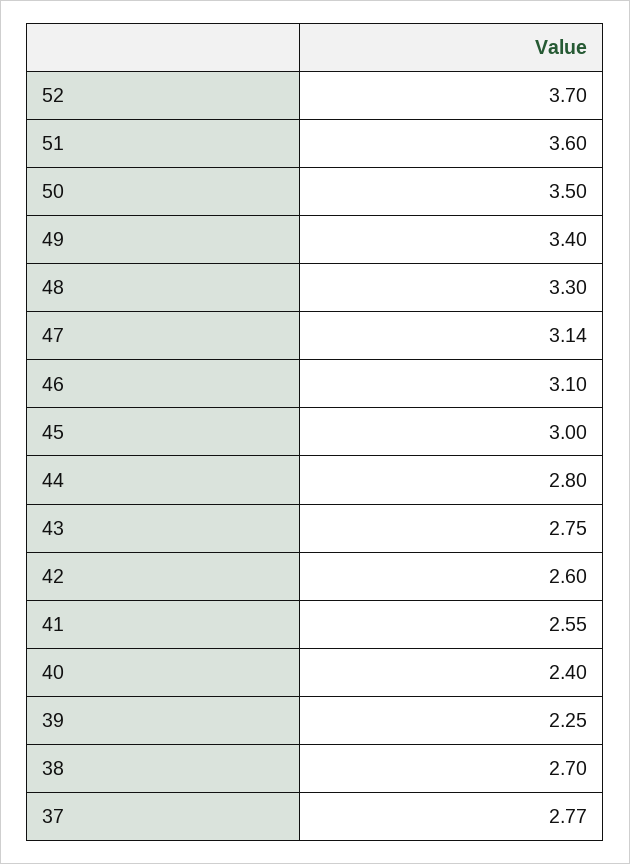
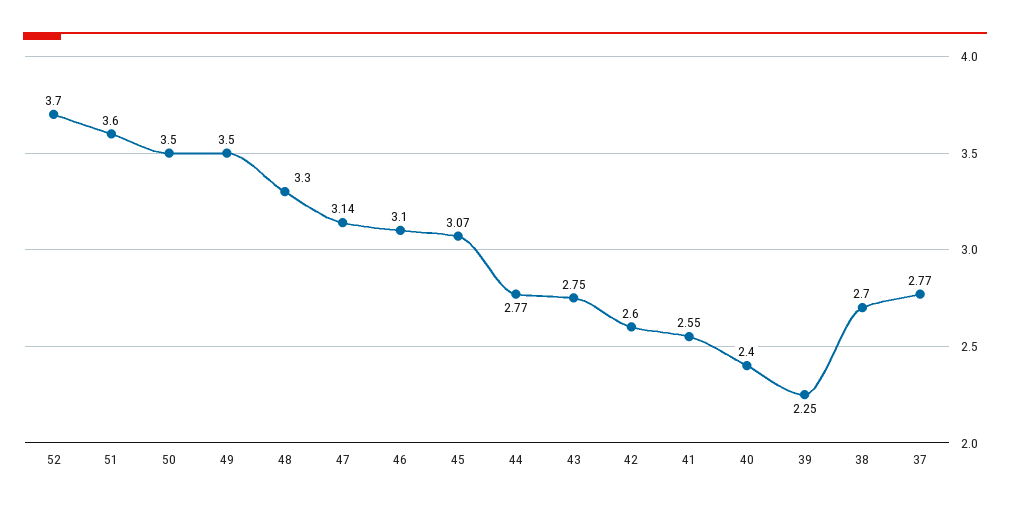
  {
    "52": 3.7,
    "51": 3.6,
    "50": 3.5,
-   "49": 3.4,
+   "49": 3.5,
    "48": 3.3,
    "47": 3.14,
    "46": 3.1,
-   "45": 3,
+   "45": 3.07,
-   "44": 2.8,
+   "44": 2.77,
    "43": 2.75,
    "42": 2.6,
    "41": 2.55,
    "40": 2.4,
    "39": 2.25,
    "38": 2.7,
    "37": 2.77
  }

